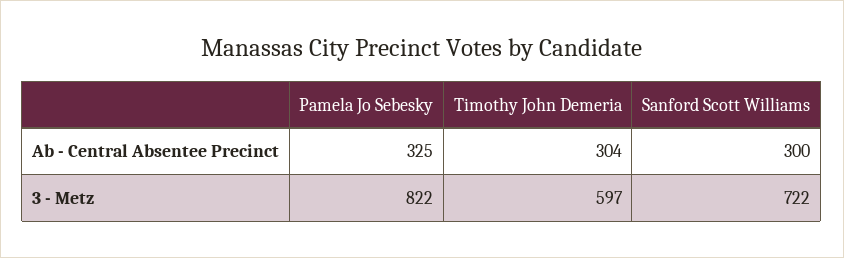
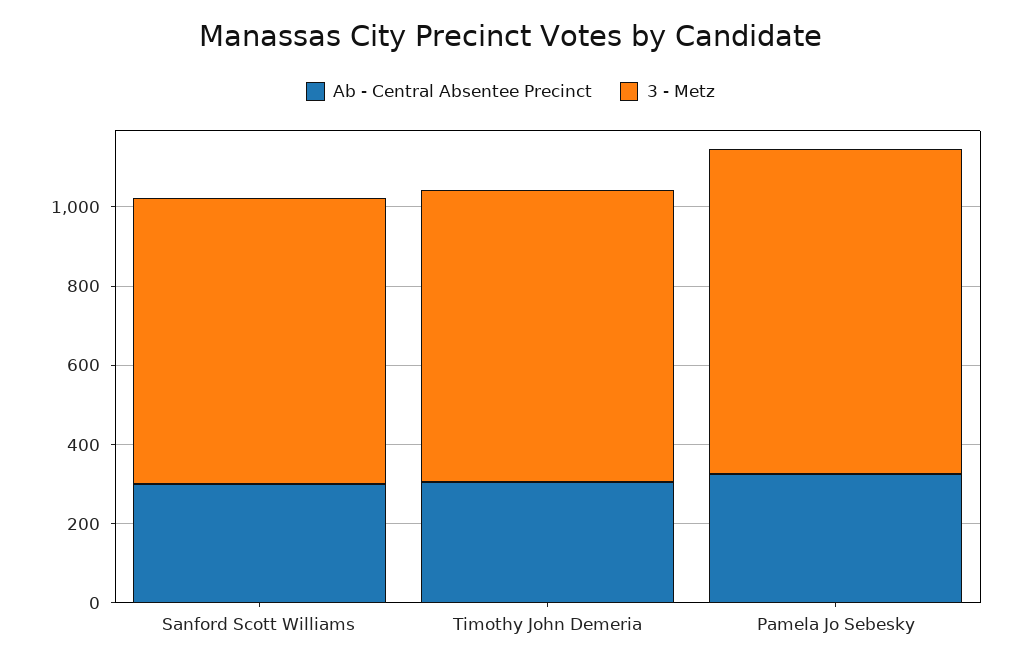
  {
    "Ab - Central Absentee Precinct": {
      "Pamela Jo Sebesky": 325,
      "Timothy John Demeria": 304,
      "Sanford Scott Williams": 300
    },
    "3 - Metz": {
      "Pamela Jo Sebesky": 822,
-     "Timothy John Demeria": 597,
+     "Timothy John Demeria": 750,
      "Sanford Scott Williams": 722
    }
  }

